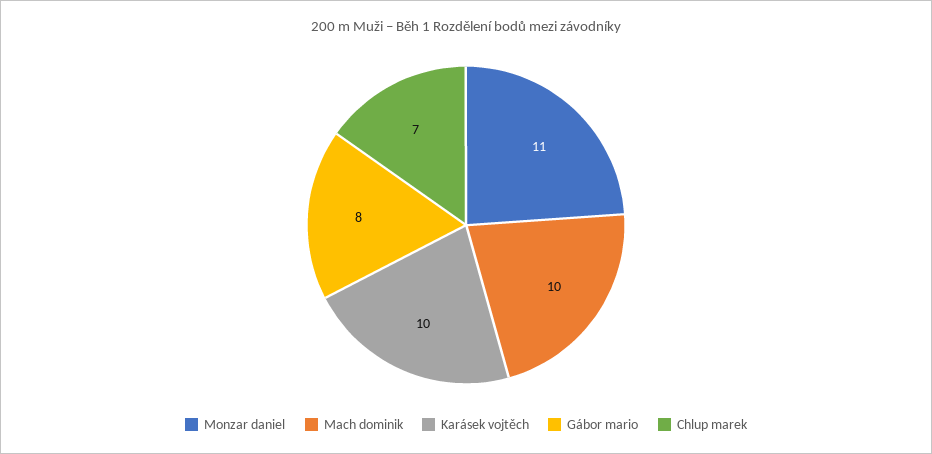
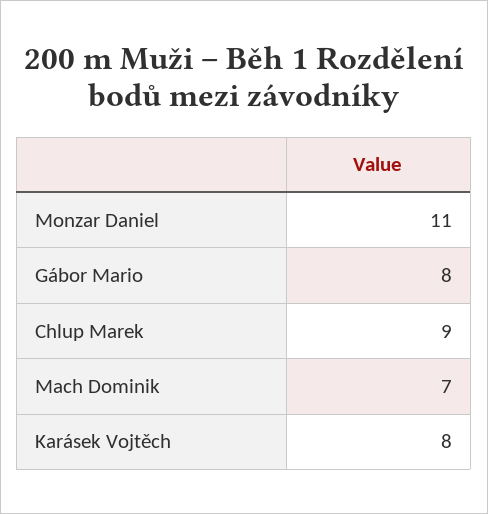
  {
    "Monzar daniel": 11,
-   "Mach dominik": 10,
+   "Mach dominik": 7,
-   "Karásek vojtěch": 10,
+   "Karásek vojtěch": 8,
    "Gábor mario": 8,
-   "Chlup marek": 7
+   "Chlup marek": 9
  }

